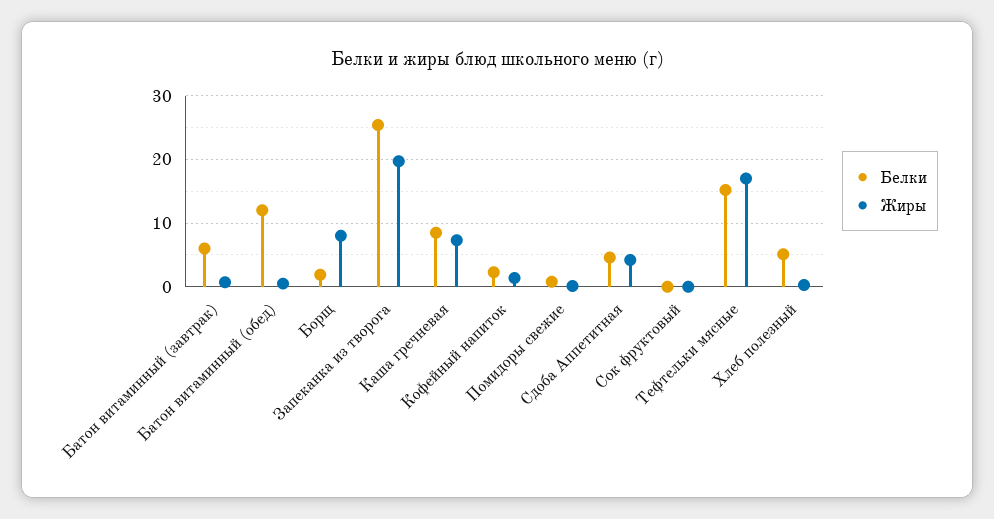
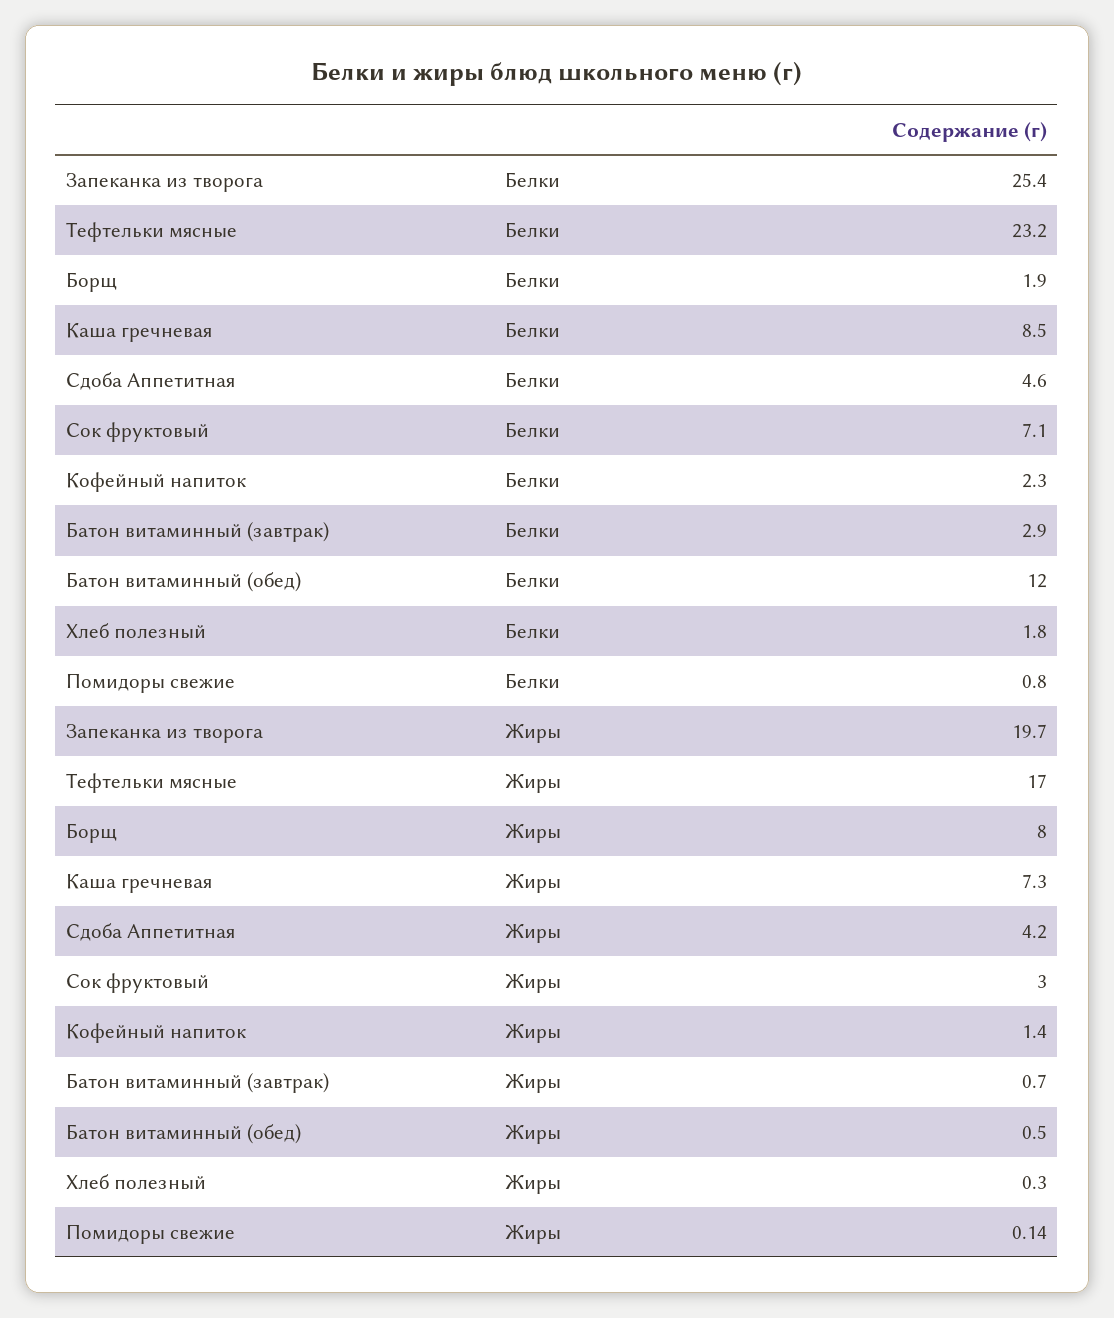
  {
    "Белки": {
-     "Батон витаминный (завтрак)": 6,
+     "Батон витаминный (завтрак)": 2.9,
      "Батон витаминный (обед)": 12,
      "Борщ": 1.9,
      "Запеканка из творога": 25.4,
      "Каша гречневая": 8.5,
      "Кофейный напиток": 2.3,
      "Помидоры свежие": 0.8,
      "Сдоба Аппетитная": 4.6,
-     "Сок фруктовый": 0,
+     "Сок фруктовый": 7.1,
-     "Тефтельки мясные": 15,
+     "Тефтельки мясные": 23.2,
-     "Хлеб полезный": 5
+     "Хлеб полезный": 1.8
    },
    "Жиры": {
      "Батон витаминный (завтрак)": 0.7,
      "Батон витаминный (обед)": 0.5,
      "Борщ": 8,
      "Запеканка из творога": 19.7,
      "Каша гречневая": 7.3,
      "Кофейный напиток": 1.4,
      "Помидоры свежие": 0.14,
      "Сдоба Аппетитная": 4.2,
-     "Сок фруктовый": 0,
+     "Сок фруктовый": 3,
      "Тефтельки мясные": 17,
      "Хлеб полезный": 0.3
    }
  }

